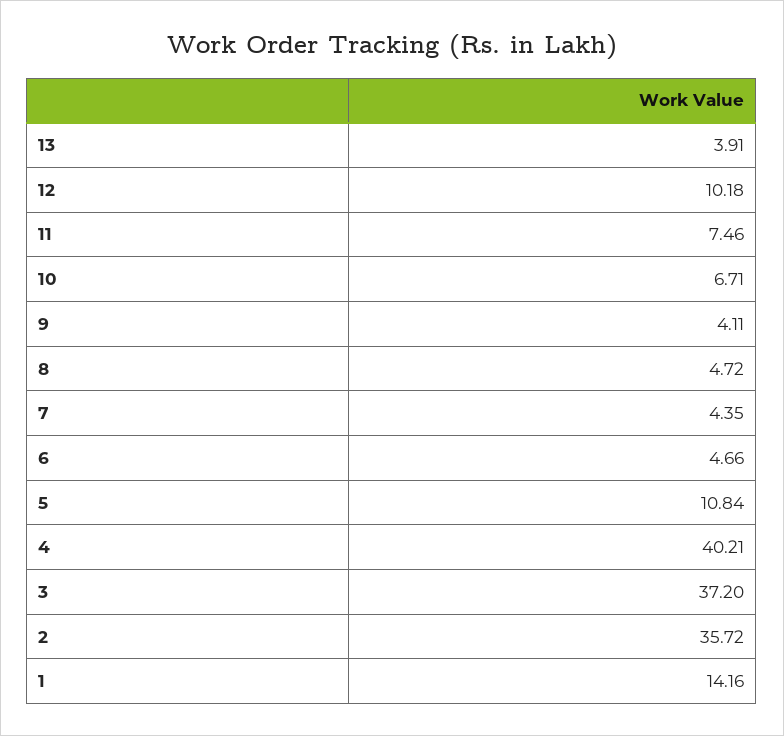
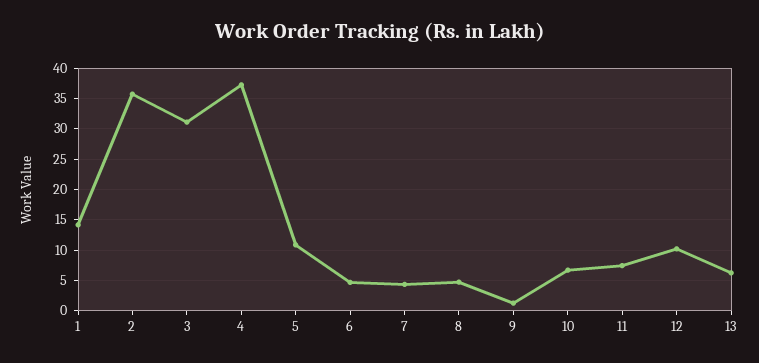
  {
-   "13": 3.91,
+   "13": 6,
    "12": 10.18,
    "11": 7.46,
    "10": 6.71,
-   "9": 4.11,
+   "9": 1,
    "8": 4.72,
    "7": 4.35,
    "6": 4.66,
    "5": 10.84,
-   "4": 40.21,
+   "4": 37,
-   "3": 37.2,
+   "3": 31,
    "2": 35.72,
    "1": 14.16
  }

